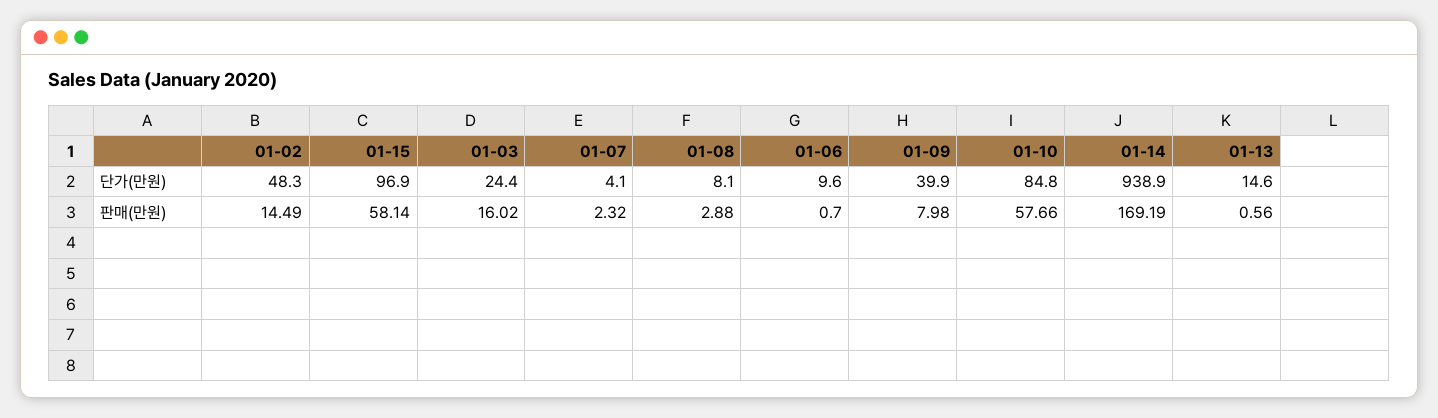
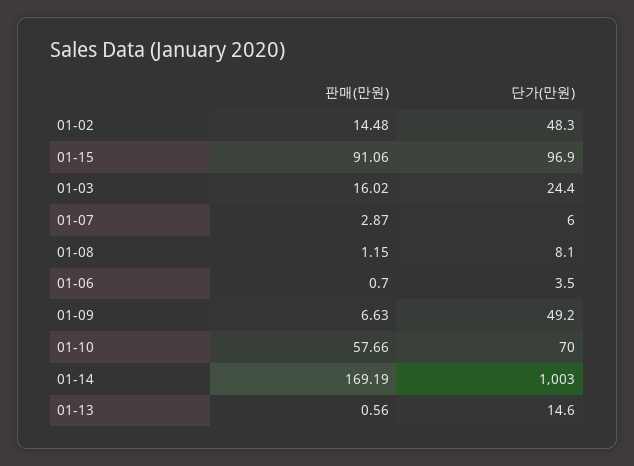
  {
    "01-02": {
      "단가(만원)": 48.3,
-     "판매(만원)": 14.49
+     "판매(만원)": 14.48
    },
    "01-15": {
      "단가(만원)": 96.9,
-     "판매(만원)": 58.14
+     "판매(만원)": 91.06
    },
    "01-03": {
      "단가(만원)": 24.4,
      "판매(만원)": 16.02
    },
    "01-07": {
-     "단가(만원)": 4.1,
+     "단가(만원)": 6,
-     "판매(만원)": 2.32
+     "판매(만원)": 2.87
    },
    "01-08": {
      "단가(만원)": 8.1,
-     "판매(만원)": 2.88
+     "판매(만원)": 1.15
    },
    "01-06": {
-     "단가(만원)": 9.6,
+     "단가(만원)": 3.5,
      "판매(만원)": 0.7
    },
    "01-09": {
-     "단가(만원)": 39.9,
+     "단가(만원)": 49.2,
-     "판매(만원)": 7.98
+     "판매(만원)": 6.63
    },
    "01-10": {
-     "단가(만원)": 84.8,
+     "단가(만원)": 70,
      "판매(만원)": 57.66
    },
    "01-14": {
-     "단가(만원)": 938.9,
+     "단가(만원)": 1003,
      "판매(만원)": 169.19
    },
    "01-13": {
      "단가(만원)": 14.6,
      "판매(만원)": 0.56
    }
  }

